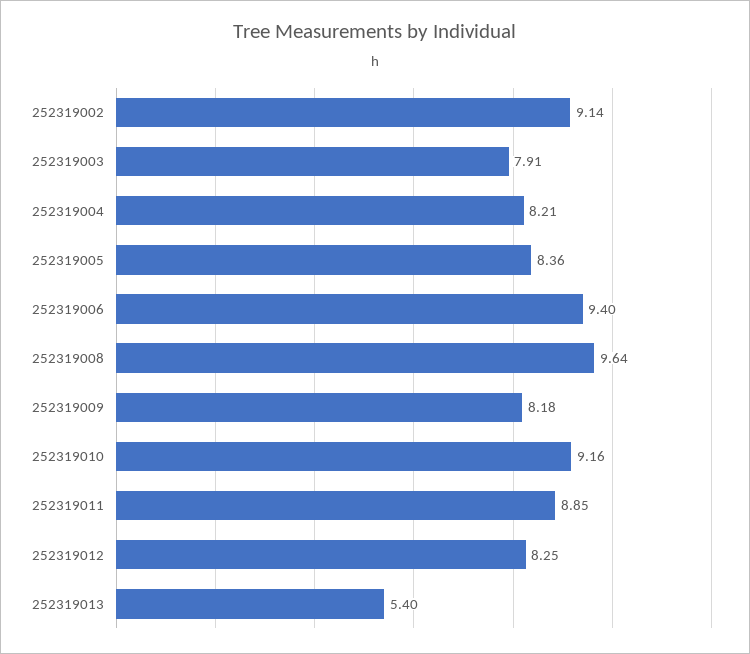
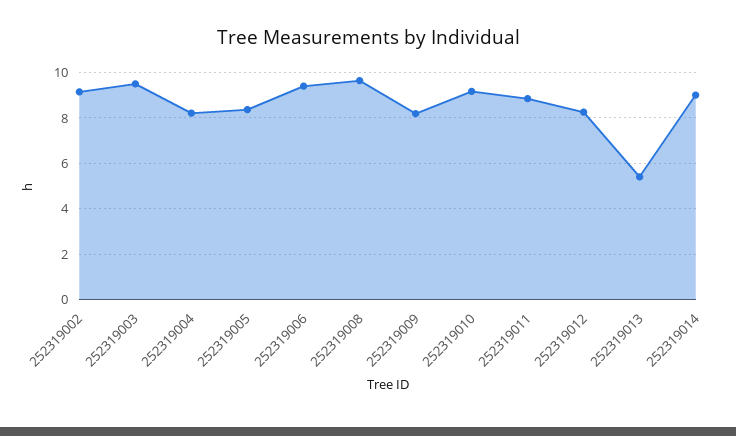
  {
    "252319002": 9.14,
-   "252319003": 7.91,
+   "252319003": 9.5,
    "252319004": 8.21,
    "252319005": 8.36,
    "252319006": 9.4,
    "252319008": 9.64,
    "252319009": 8.18,
    "252319010": 9.16,
    "252319011": 8.85,
    "252319012": 8.25,
-   "252319013": 5.4
+   "252319013": 5.4,
+   "252319014": 9
  }

